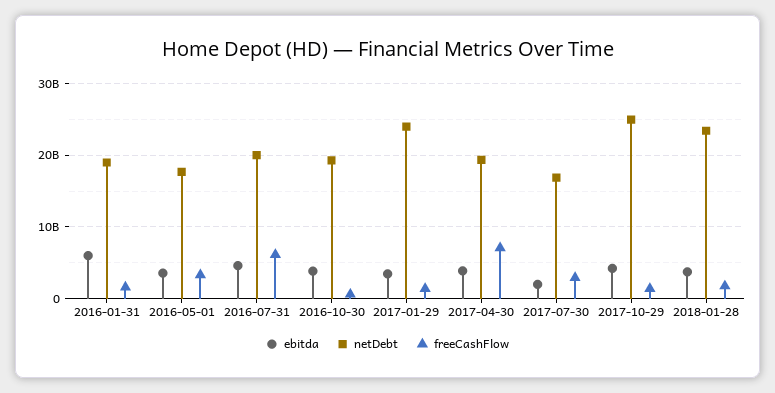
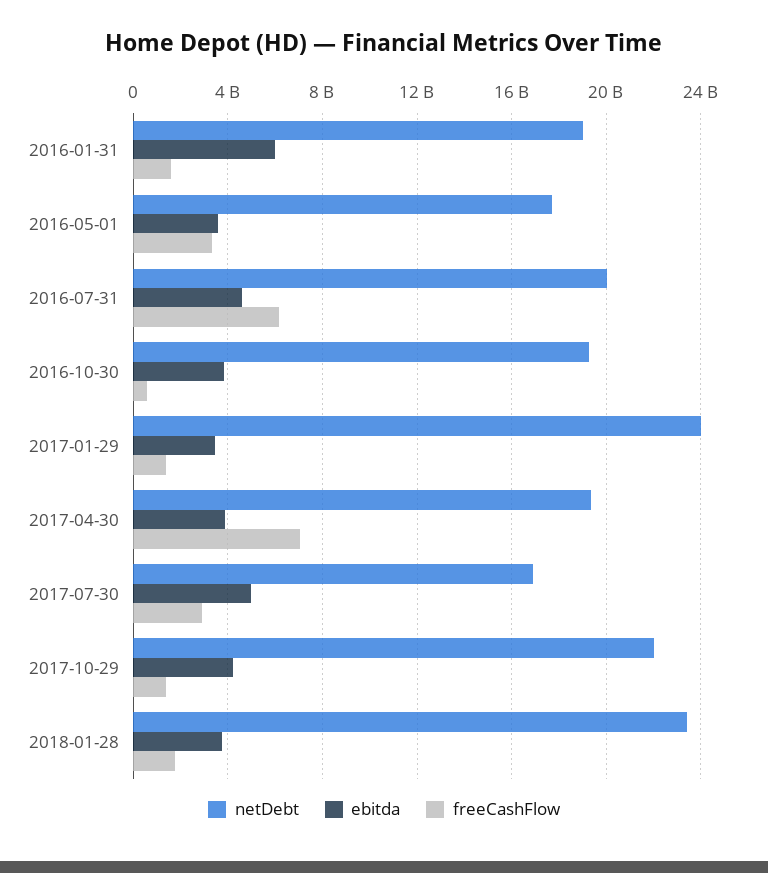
  {
    "ebitda": {
      "2016-01-31": 6000000000,
      "2016-05-01": 3500000000,
      "2016-07-31": 4500000000,
      "2016-10-30": 4000000000,
      "2017-01-29": 3500000000,
      "2017-04-30": 4000000000,
-     "2017-07-30": 2000000000,
+     "2017-07-30": 5000000000,
      "2017-10-29": 4000000000,
      "2018-01-28": 3500000000
    },
    "netDebt": {
      "2016-01-31": 19000000000,
      "2016-05-01": 17500000000,
      "2016-07-31": 20000000000,
      "2016-10-30": 19500000000,
      "2017-01-29": 24000000000,
      "2017-04-30": 19500000000,
      "2017-07-30": 17000000000,
-     "2017-10-29": 25000000000,
+     "2017-10-29": 22000000000,
      "2018-01-28": 23500000000
    },
    "freeCashFlow": {
      "2016-01-31": 1500000000,
      "2016-05-01": 3500000000,
      "2016-07-31": 6000000000,
      "2016-10-30": 500000000,
      "2017-01-29": 1500000000,
      "2017-04-30": 7000000000,
      "2017-07-30": 3000000000,
      "2017-10-29": 1500000000,
      "2018-01-28": 1500000000
    }
  }

